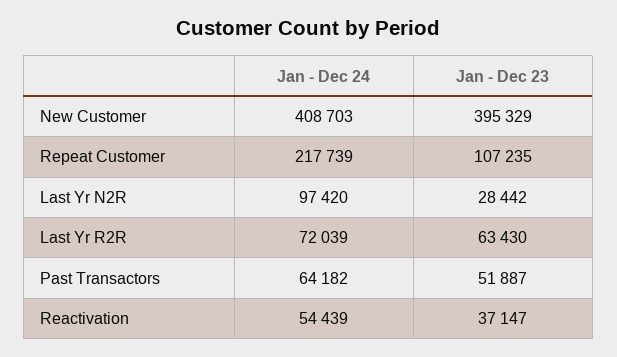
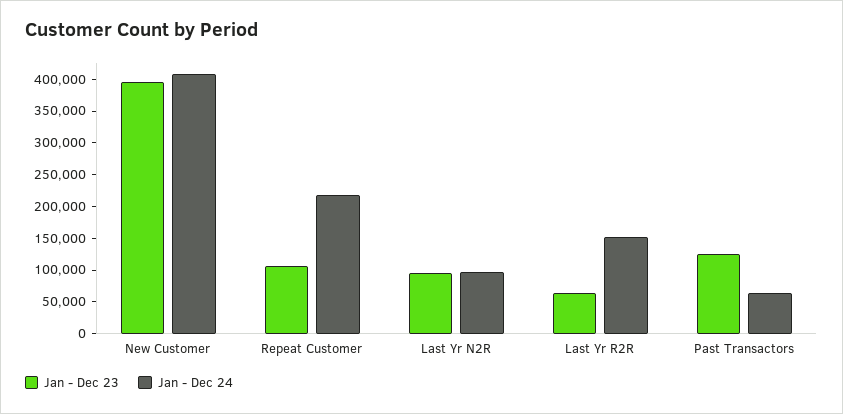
  {
    "Jan - Dec 24": {
      "New Customer": 408703,
      "Repeat Customer": 217739,
      "Last Yr N2R": 97420,
-     "Last Yr R2R": 72039,
+     "Last Yr R2R": 150000,
-     "Past Transactors": 64182,
+     "Past Transactors": 64182
-     "Reactivation": 54439
    },
    "Jan - Dec 23": {
      "New Customer": 395329,
      "Repeat Customer": 107235,
-     "Last Yr N2R": 28442,
+     "Last Yr N2R": 100000,
      "Last Yr R2R": 63430,
-     "Past Transactors": 51887,
+     "Past Transactors": 125000
-     "Reactivation": 37147
    }
  }

